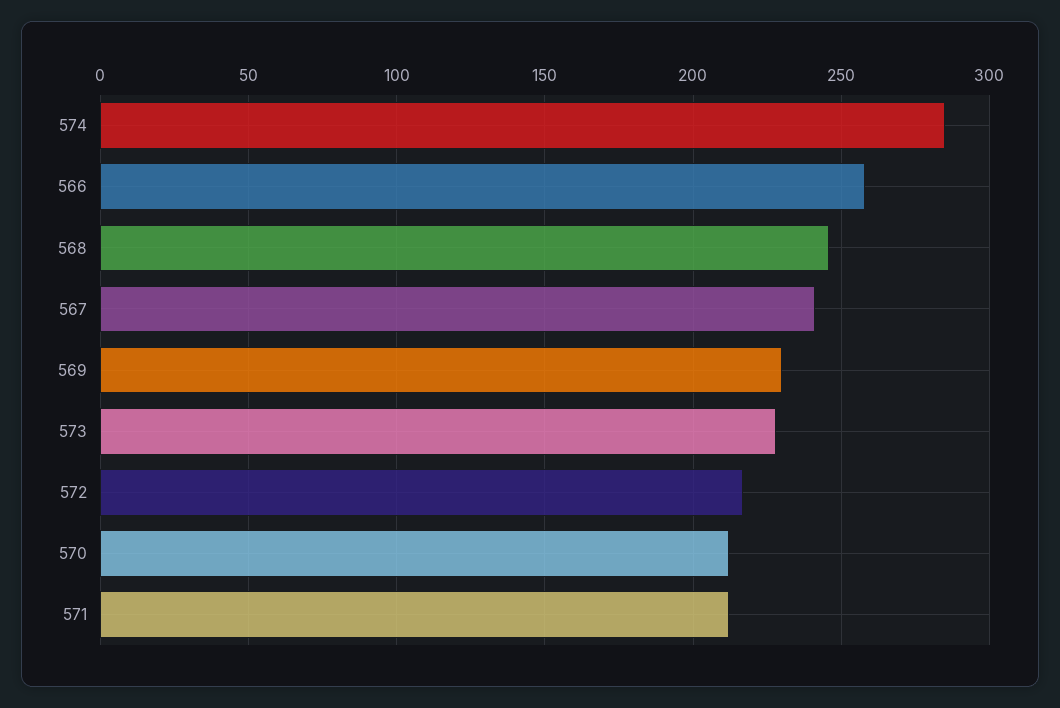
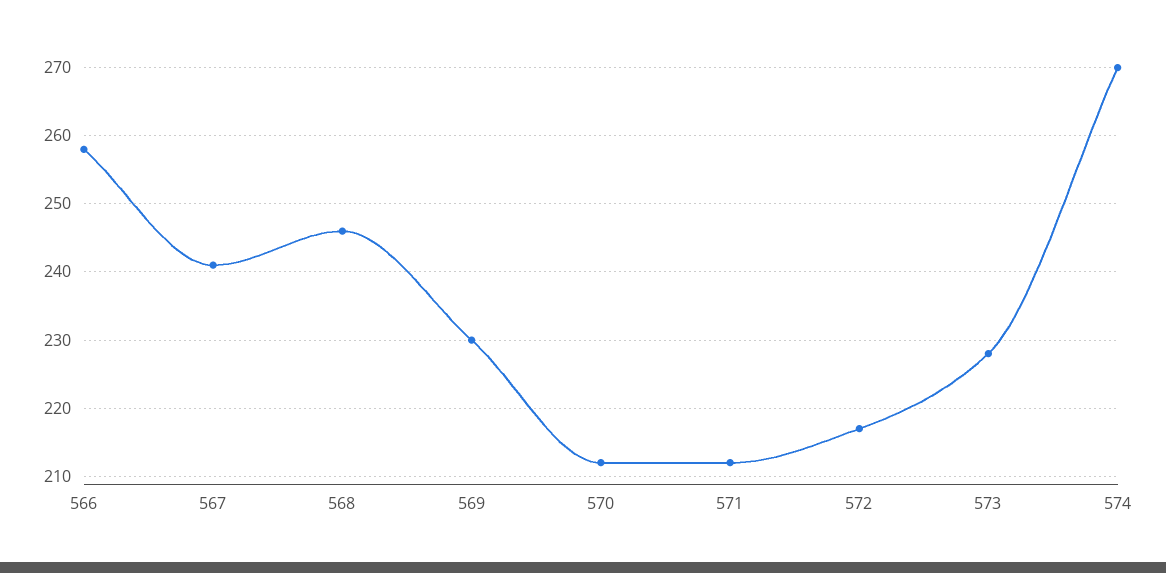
  {
-   "574": 285,
+   "574": 270,
    "566": 258,
    "568": 246,
    "567": 241,
    "569": 230,
    "573": 228,
    "572": 217,
    "570": 212,
    "571": 212
  }

